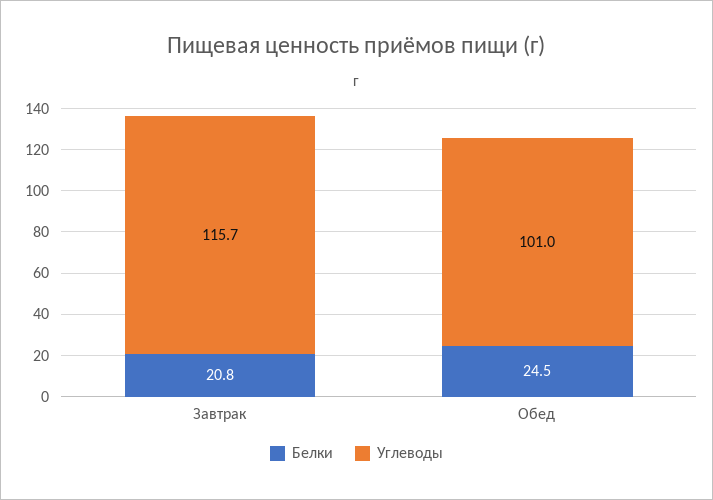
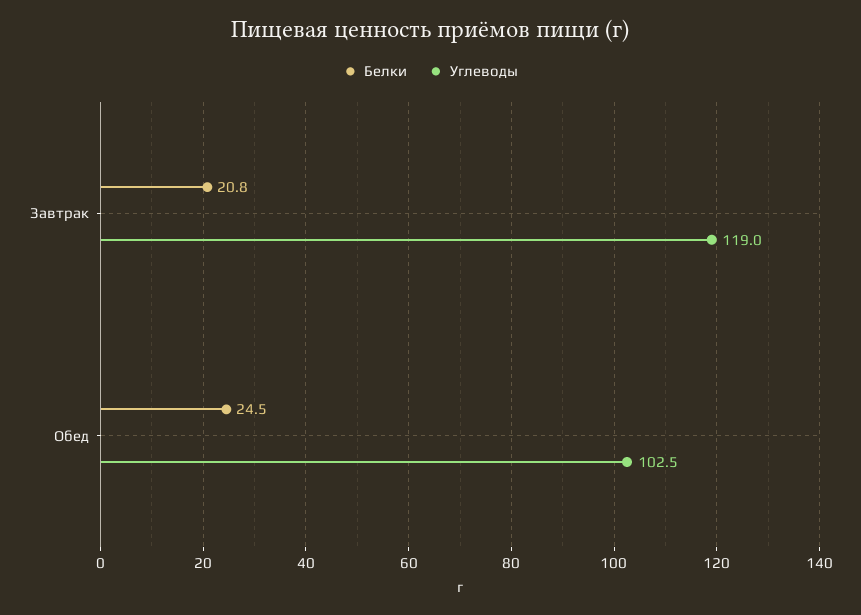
  {
    "Белки": {
      "Завтрак": 20.8,
      "Обед": 24.5
    },
    "Углеводы": {
-     "Завтрак": 115.7,
+     "Завтрак": 119,
-     "Обед": 101
+     "Обед": 102.5
    }
  }

